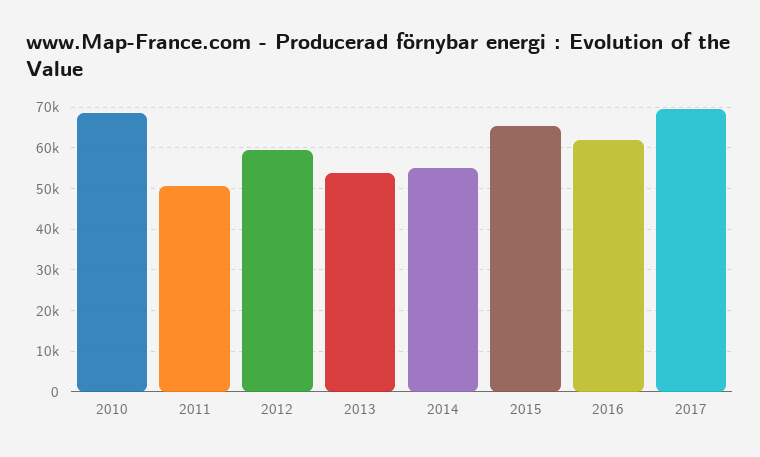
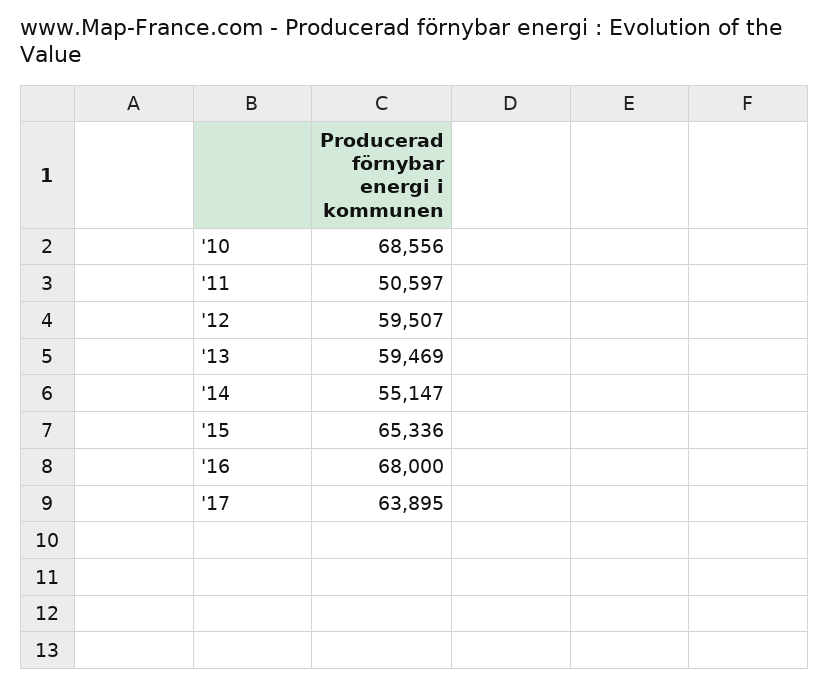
  {
    "2010": 68556,
    "2011": 50597,
    "2012": 59507,
-   "2013": 54000,
+   "2013": 59469,
    "2014": 55147,
    "2015": 65336,
-   "2016": 62000,
+   "2016": 68000,
-   "2017": 70000
+   "2017": 63895
  }

